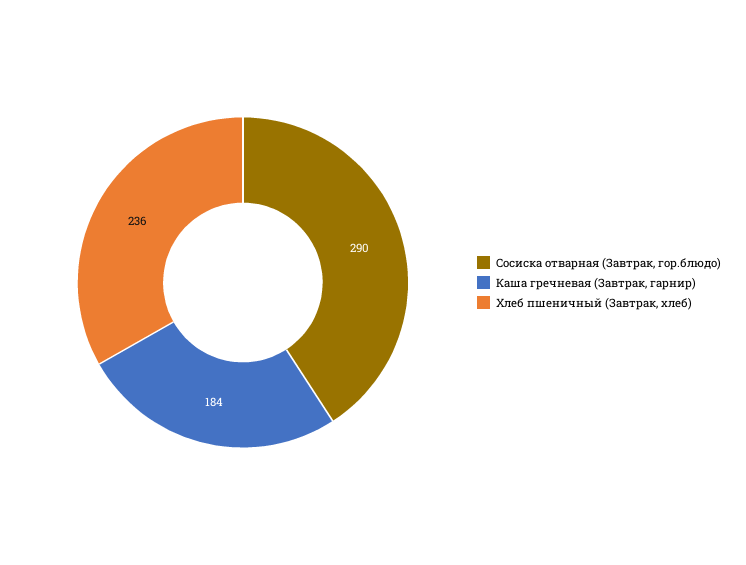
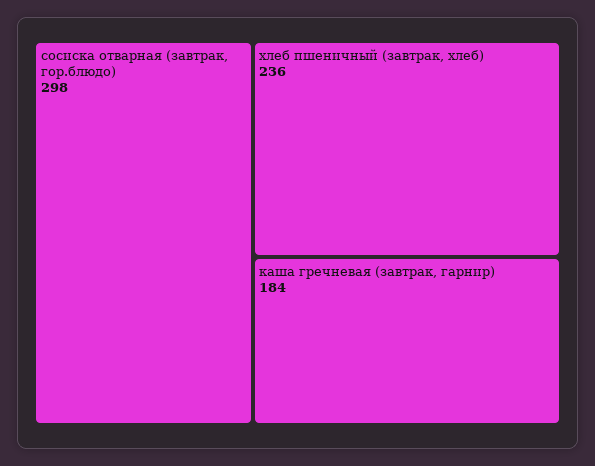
  {
-   "Сосиска отварная (Завтрак, гор.блюдо)": 290,
+   "Сосиска отварная (Завтрак, гор.блюдо)": 298,
    "Каша гречневая (Завтрак, гарнир)": 184,
    "Хлеб пшеничный (Завтрак, хлеб)": 236
  }

